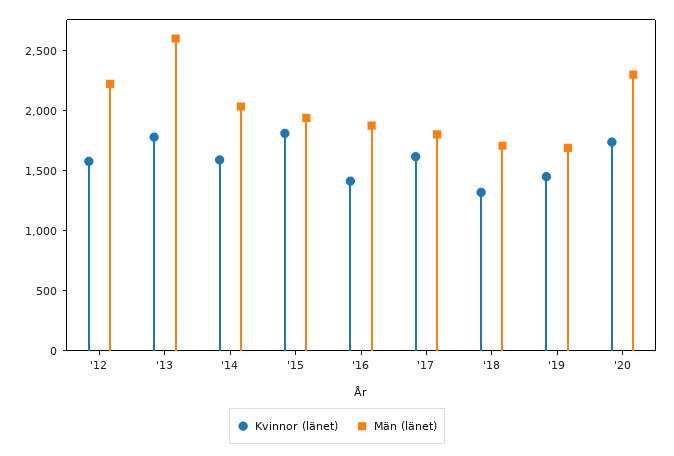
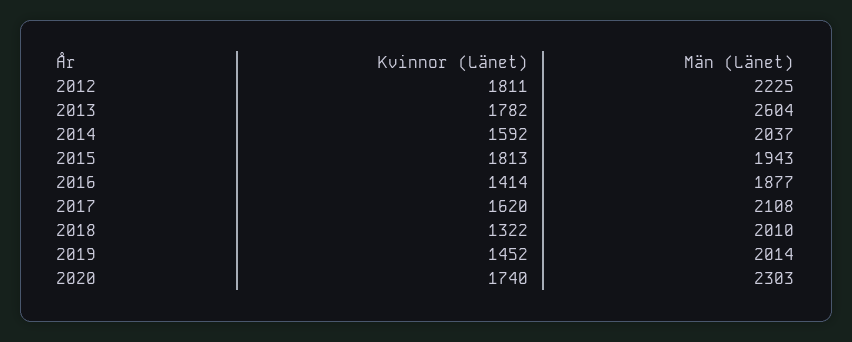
  {
    "Kvinnor (länet)": {
-     "'12": 1600,
+     "'12": 1811,
      "'13": 1782,
      "'14": 1592,
      "'15": 1813,
      "'16": 1414,
      "'17": 1620,
      "'18": 1322,
      "'19": 1452,
      "'20": 1740
    },
    "Män (länet)": {
      "'12": 2225,
      "'13": 2604,
      "'14": 2037,
      "'15": 1943,
      "'16": 1877,
-     "'17": 1800,
+     "'17": 2108,
-     "'18": 1700,
+     "'18": 2010,
-     "'19": 1700,
+     "'19": 2014,
      "'20": 2303
    }
  }

